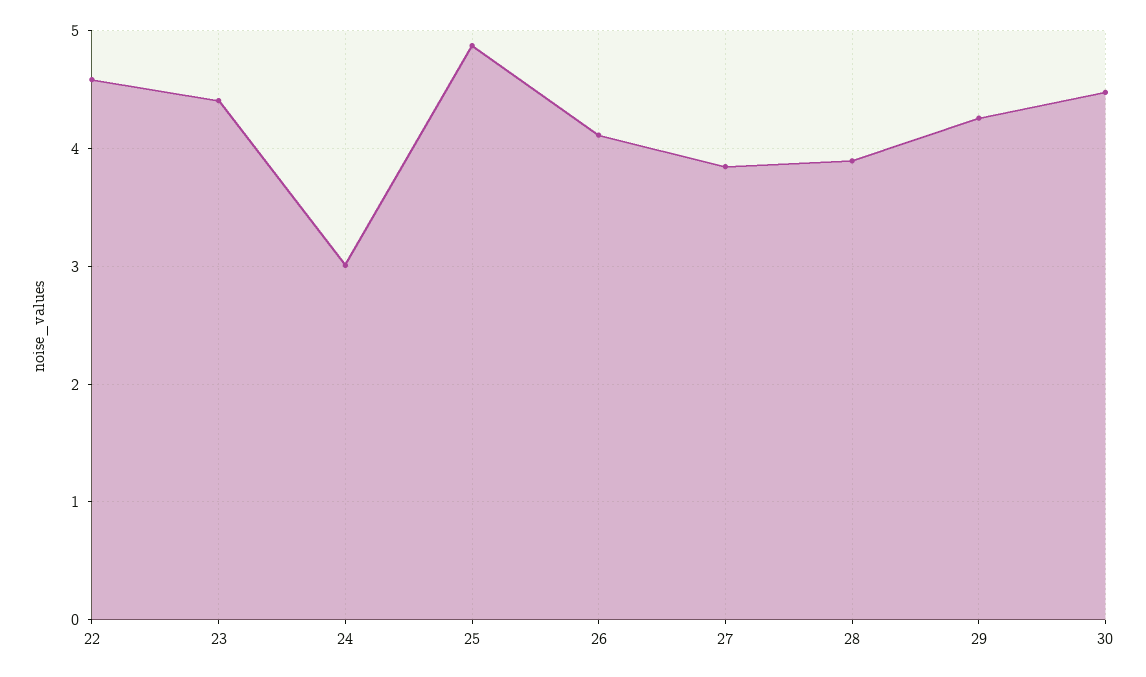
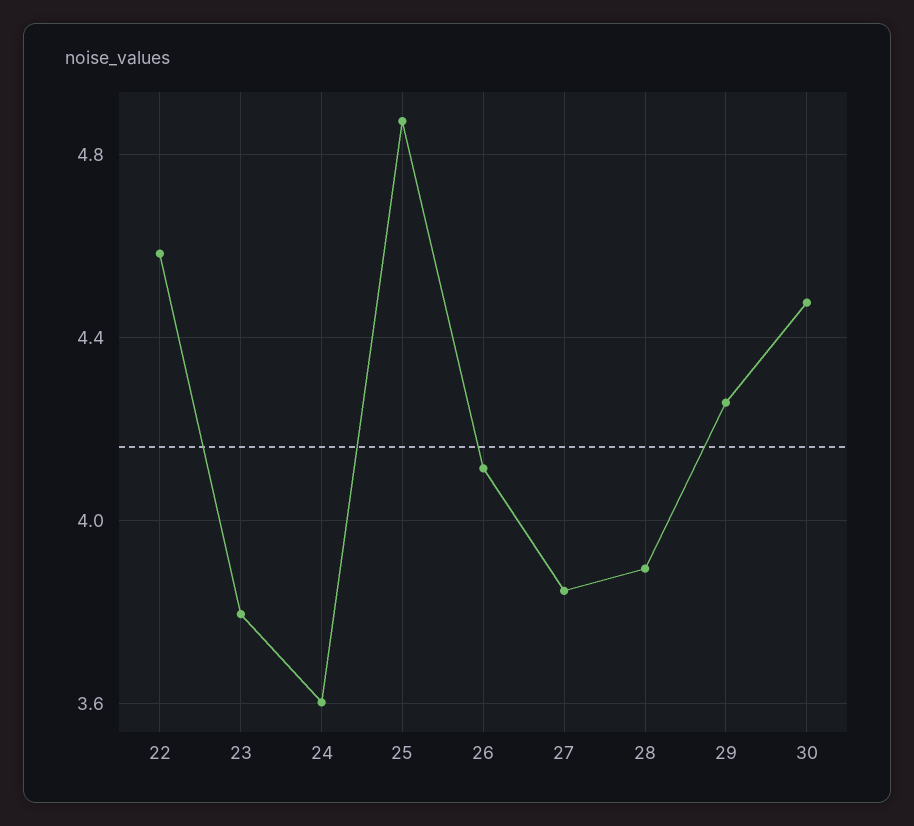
  {
    "22": 4.6,
-   "23": 4.4,
+   "23": 3.8,
-   "24": 3,
+   "24": 3.6,
    "25": 4.85,
    "26": 4.1,
    "27": 3.85,
    "28": 3.9,
    "29": 4.25,
    "30": 4.5
  }

